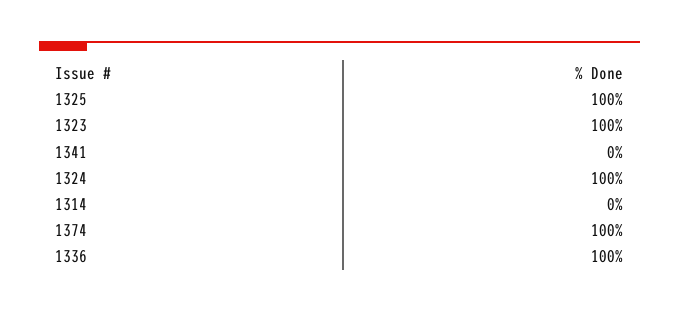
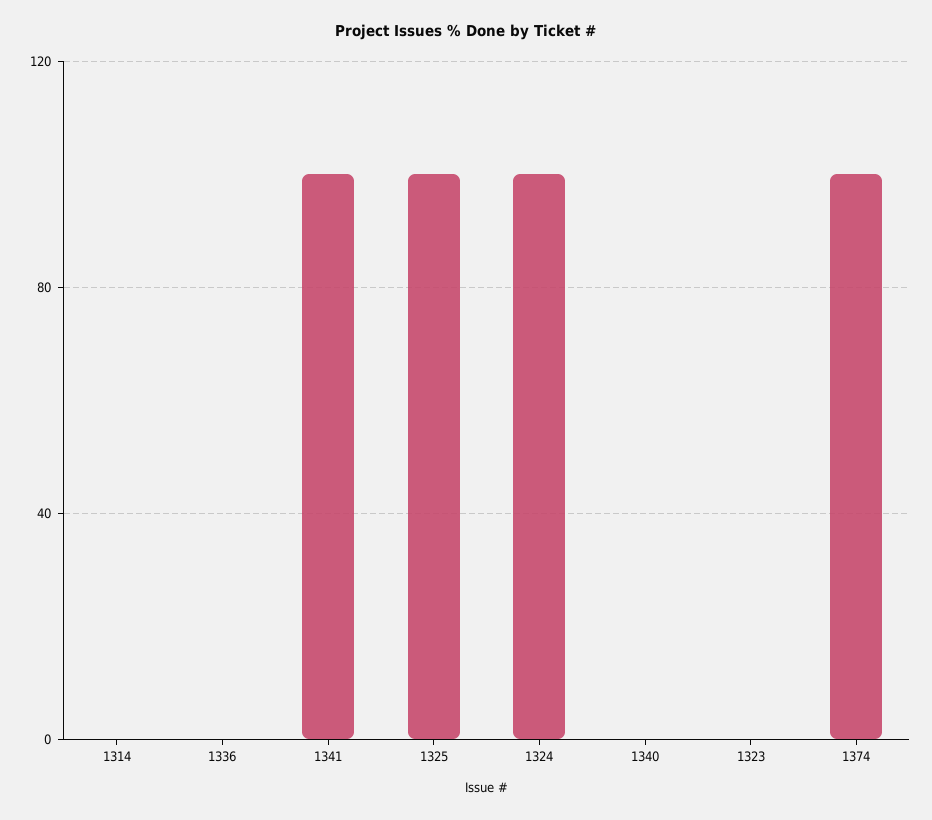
  {
    "1325": 100,
-   "1323": 100,
+   "1323": 0,
-   "1341": 0,
+   "1341": 100,
    "1324": 100,
    "1314": 0,
    "1374": 100,
-   "1336": 100
+   "1336": 0,
+   "1340": 0
  }

